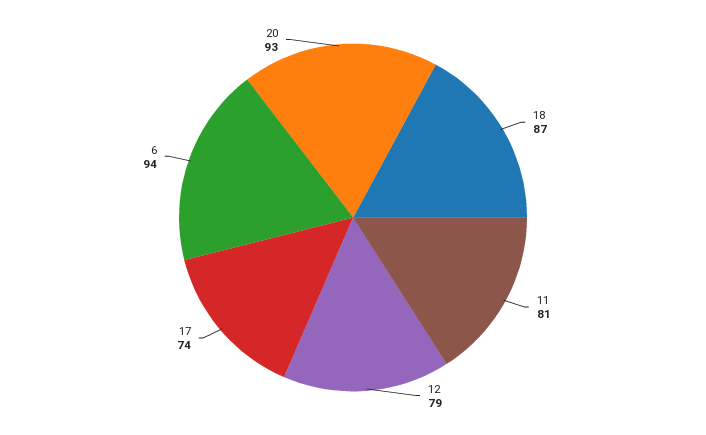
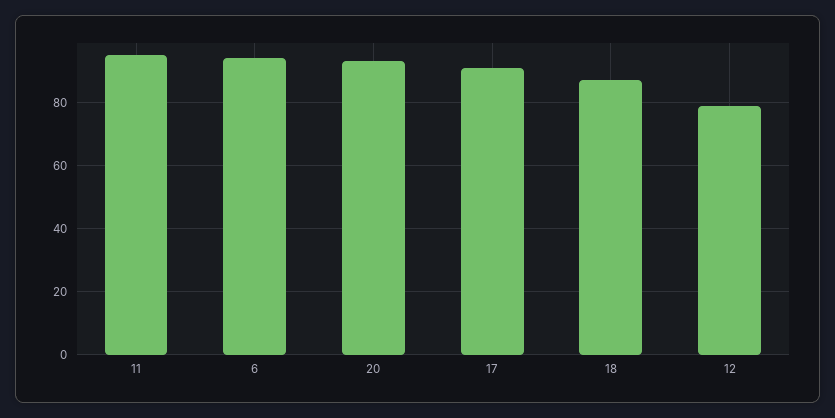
  {
    "18": 87,
-   "11": 81,
+   "11": 95,
    "12": 79,
-   "17": 74,
+   "17": 90,
    "6": 94,
    "20": 93
  }

